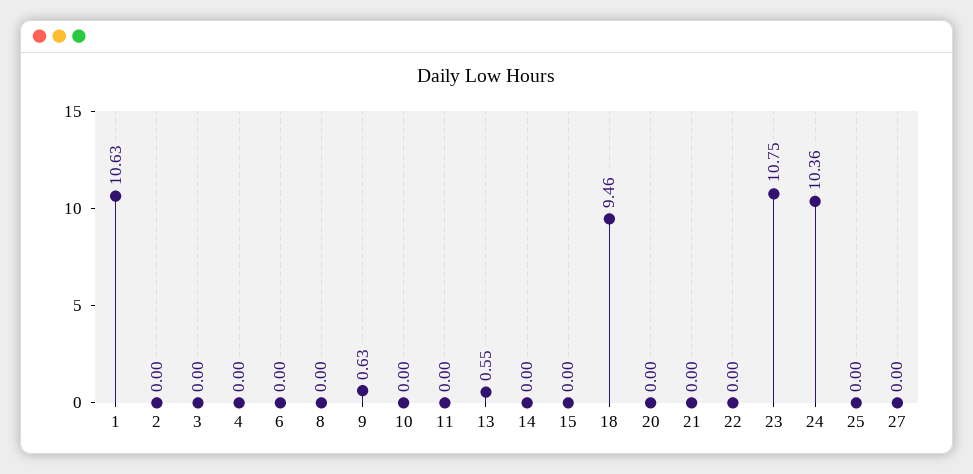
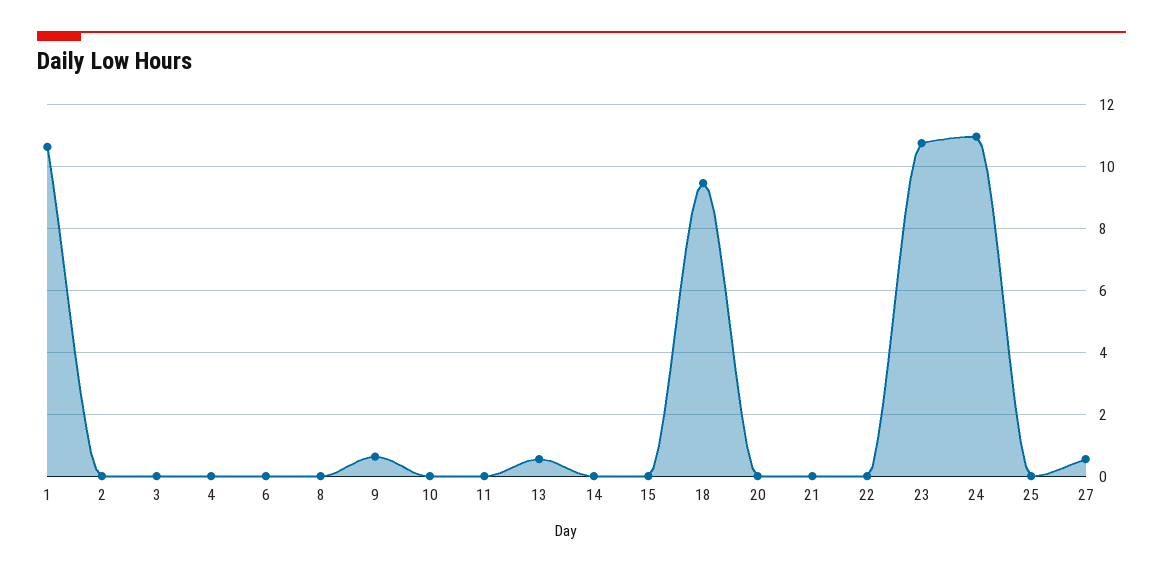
  {
    "1": 10.63,
    "2": 0,
    "3": 0,
    "4": 0,
    "6": 0,
    "8": 0,
    "9": 0.63,
    "10": 0,
    "11": 0,
    "13": 0.55,
    "14": 0,
    "15": 0,
    "18": 9.46,
    "20": 0,
    "21": 0,
    "22": 0,
    "23": 10.75,
-   "24": 10.36,
+   "24": 11,
    "25": 0,
-   "27": 0
+   "27": 0.6
  }

